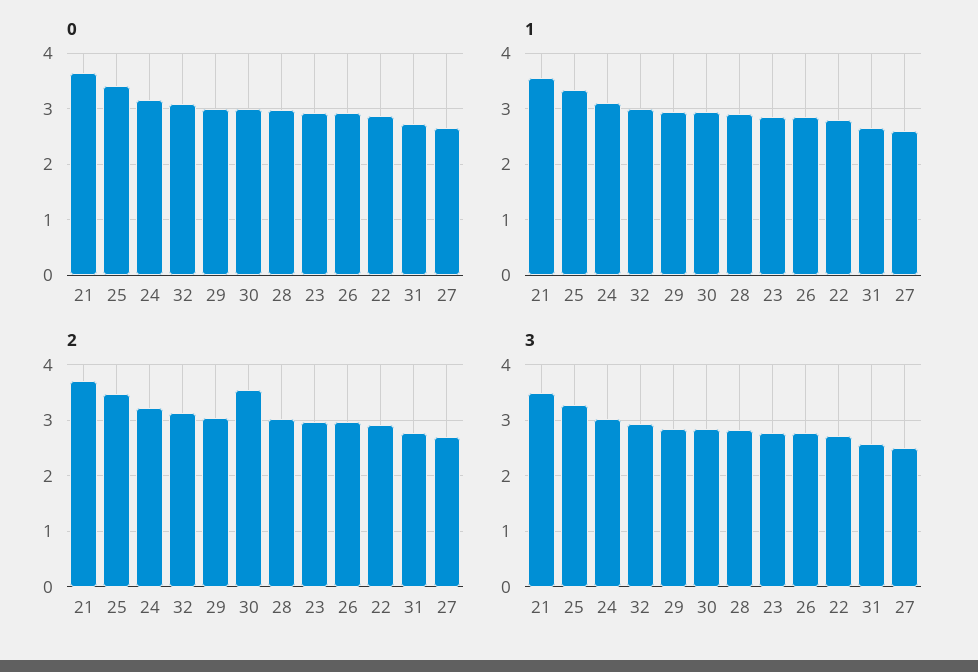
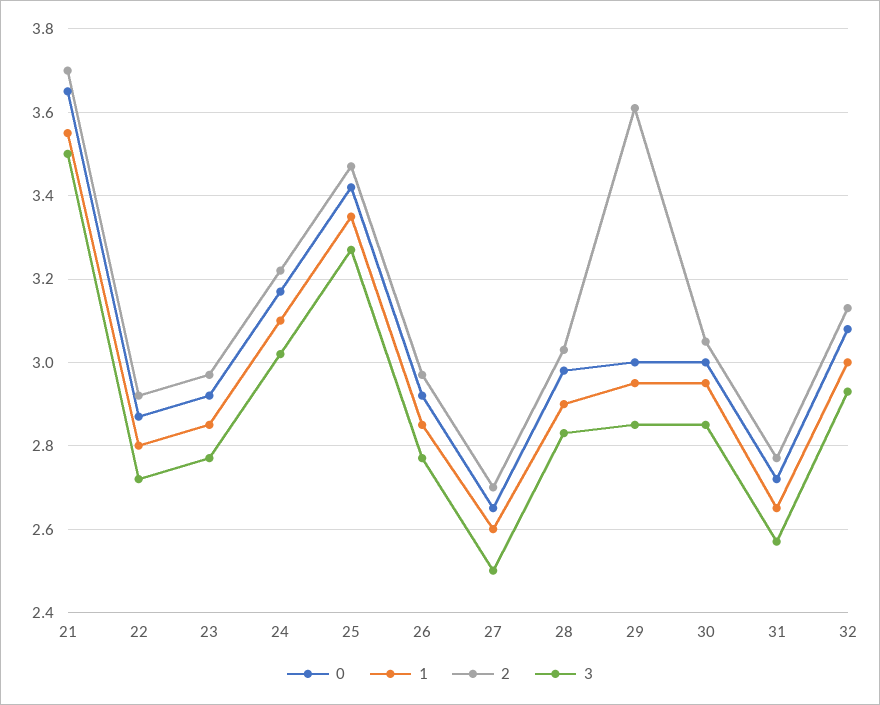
  {
    "0": {
      "21": 3.65,
      "25": 3.4,
      "24": 3.15,
      "32": 3.1,
      "29": 3,
      "30": 3,
      "28": 3,
      "23": 2.9,
      "26": 2.9,
      "22": 2.85,
      "31": 2.7,
      "27": 2.65
    },
    "1": {
      "21": 3.55,
      "25": 3.35,
      "24": 3.1,
      "32": 3,
      "29": 2.95,
      "30": 2.95,
      "28": 2.9,
      "23": 2.85,
      "26": 2.85,
      "22": 2.8,
      "31": 2.65,
      "27": 2.6
    },
    "2": {
      "21": 3.7,
      "25": 3.45,
      "24": 3.2,
      "32": 3.15,
-     "29": 3,
+     "29": 3.6,
-     "30": 3.6,
+     "30": 3.05,
      "28": 3.05,
      "23": 2.95,
      "26": 2.95,
      "22": 2.9,
      "31": 2.75,
      "27": 2.7
    },
    "3": {
      "21": 3.5,
      "25": 3.25,
      "24": 3,
      "32": 2.95,
      "29": 2.85,
      "30": 2.85,
      "28": 2.85,
      "23": 2.75,
      "26": 2.75,
      "22": 2.7,
      "31": 2.55,
      "27": 2.5
    }
  }

